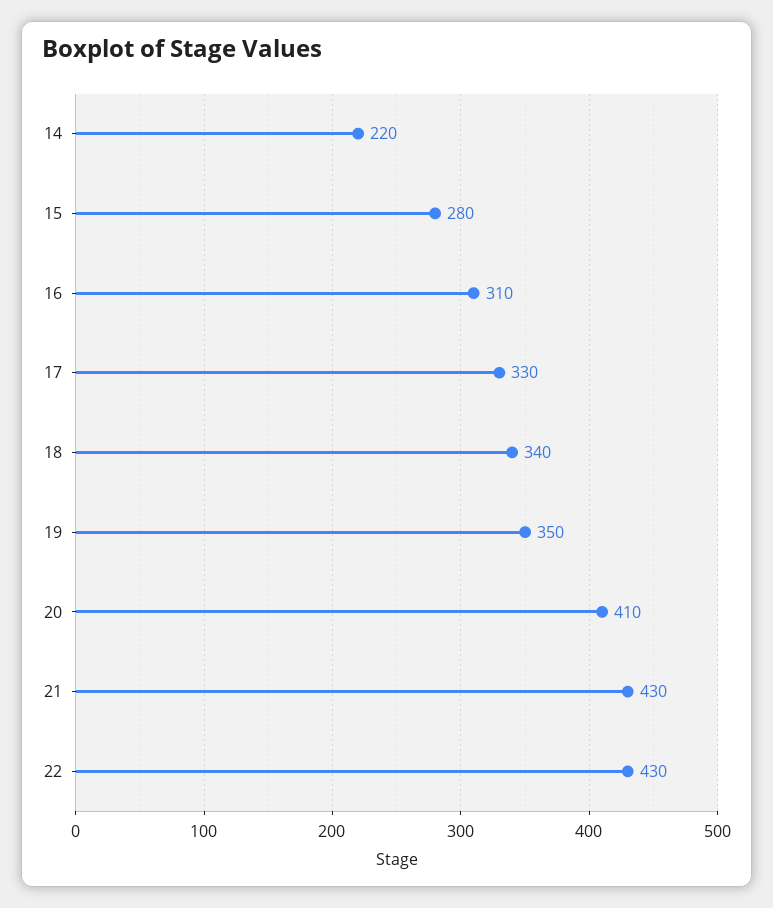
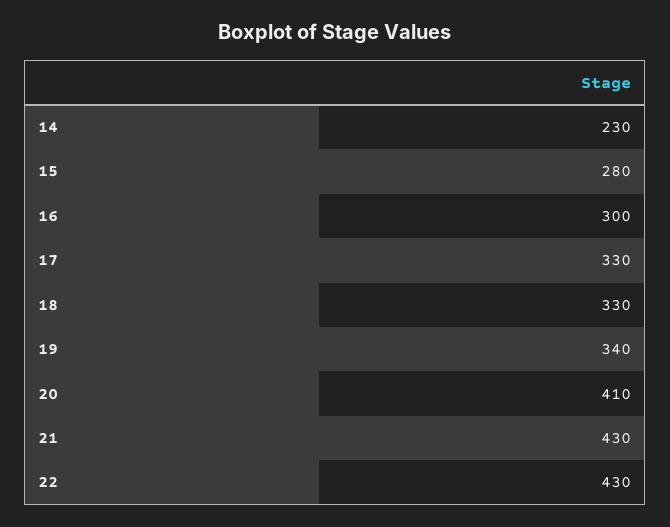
  {
-   "14": 220,
+   "14": 230,
    "15": 280,
-   "16": 310,
+   "16": 300,
    "17": 330,
-   "18": 340,
+   "18": 330,
-   "19": 350,
+   "19": 340,
    "20": 410,
    "21": 430,
    "22": 430
  }

